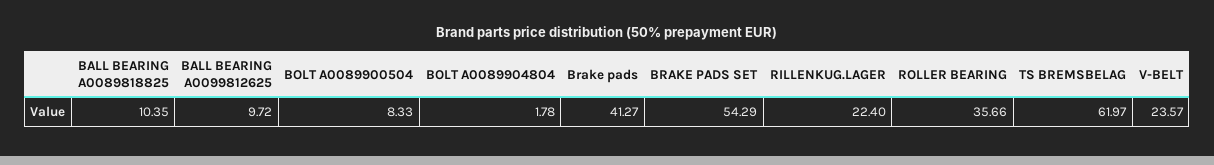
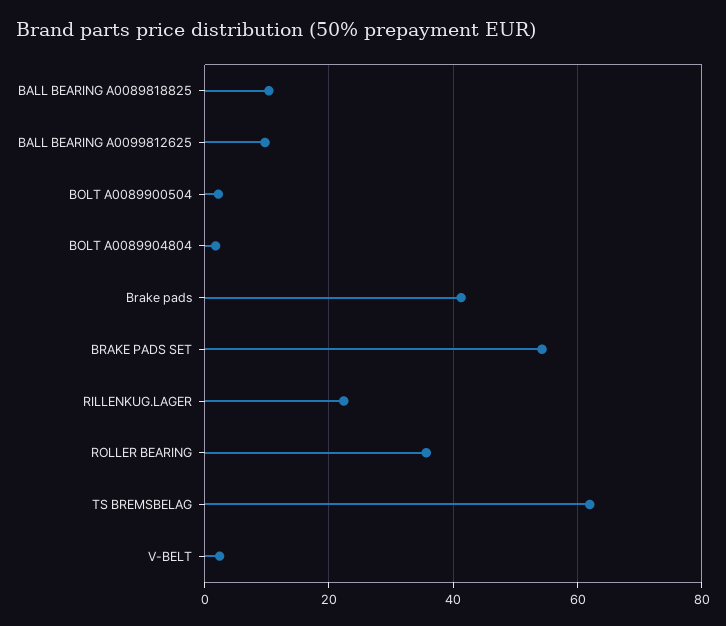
  {
    "BALL BEARING A0089818825": 10.35,
    "BALL BEARING A0099812625": 9.72,
-   "BOLT A0089900504": 8.33,
+   "BOLT A0089900504": 2,
    "BOLT A0089904804": 1.78,
    "Brake pads": 41.27,
    "BRAKE PADS SET": 54.29,
    "RILLENKUG.LAGER": 22.4,
    "ROLLER BEARING": 35.66,
    "TS BREMSBELAG": 61.97,
-   "V-BELT": 23.57
+   "V-BELT": 2
  }

